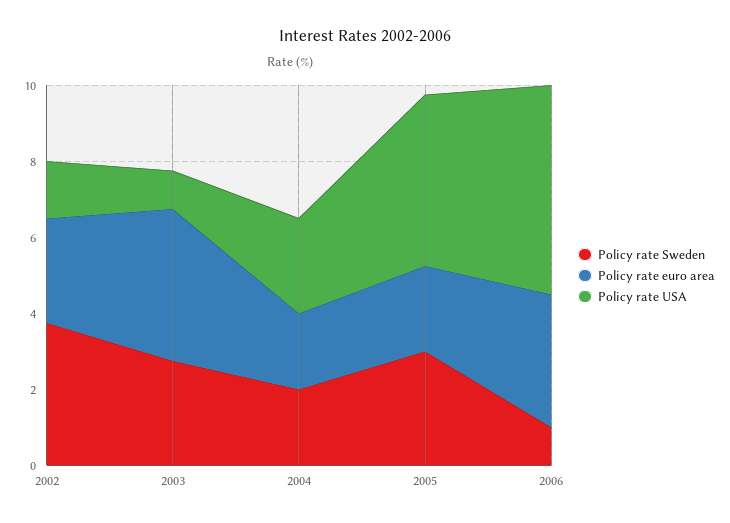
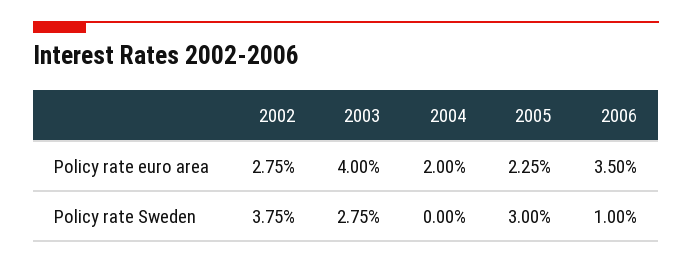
  {
    "Policy rate Sweden": {
      "2002": 3.75,
      "2003": 2.75,
-     "2004": 2,
+     "2004": 0,
      "2005": 3,
      "2006": 1
    },
    "Policy rate euro area": {
      "2002": 2.75,
      "2003": 4,
      "2004": 2,
      "2005": 2.25,
      "2006": 3.5
-   },
+   }
-   "Policy rate USA": {
-     "2002": 1.5,
-     "2003": 1,
-     "2004": 2.5,
-     "2005": 4.5,
-     "2006": 5.5
-   }
  }

